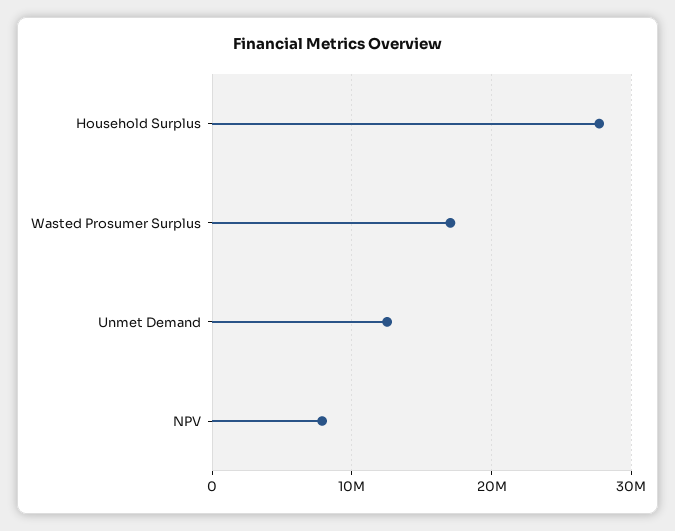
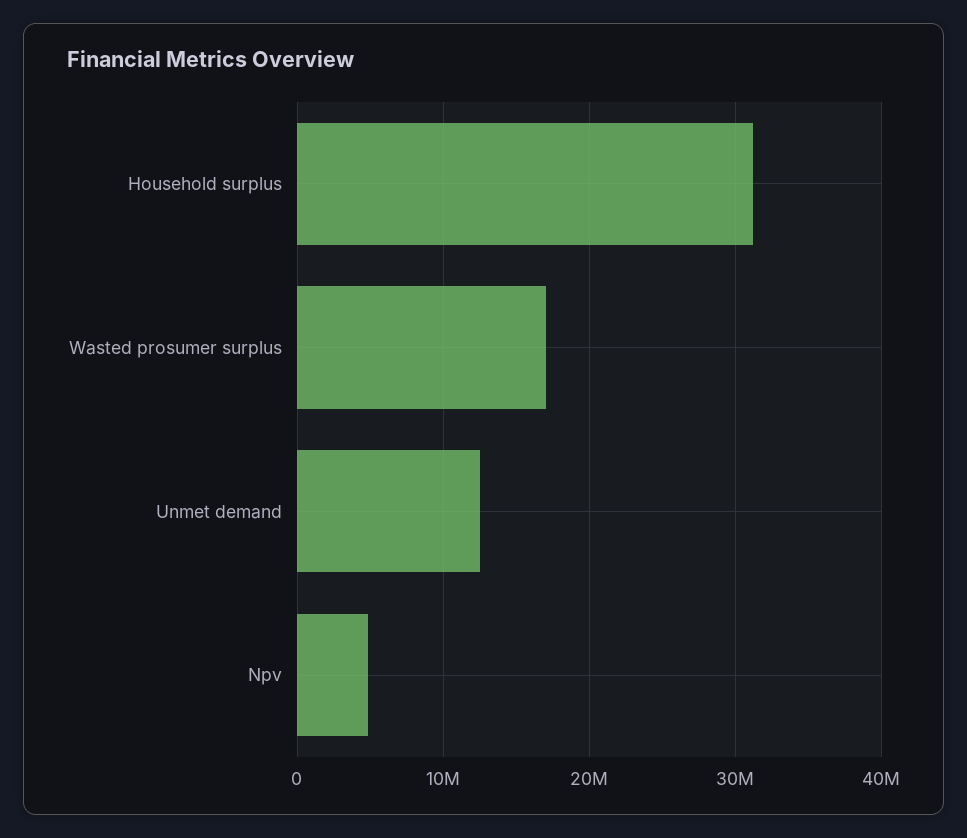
  {
-   "Household Surplus": 28000000,
+   "Household Surplus": 31000000,
    "Wasted Prosumer Surplus": 17000000,
    "Unmet Demand": 13000000,
-   "NPV": 8000000
+   "NPV": 5000000
  }

